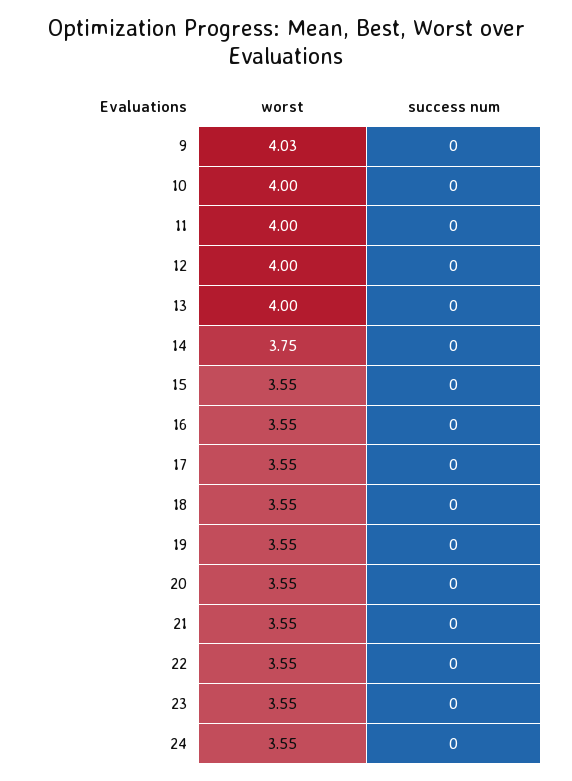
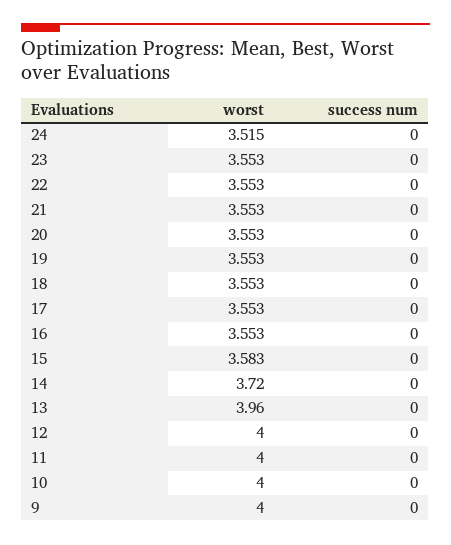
  {
    "worst": {
-     "9": 4.03,
+     "9": 4,
      "10": 4,
      "11": 4,
      "12": 4,
-     "13": 4,
+     "13": 3.96,
-     "14": 3.75,
+     "14": 3.72,
-     "15": 3.55,
+     "15": 3.583,
      "16": 3.553,
      "17": 3.553,
      "18": 3.553,
      "19": 3.553,
      "20": 3.553,
      "21": 3.553,
      "22": 3.553,
      "23": 3.553,
-     "24": 3.55
+     "24": 3.515
    },
    "success num": {
      "9": 0,
      "10": 0,
      "11": 0,
      "12": 0,
      "13": 0,
      "14": 0,
      "15": 0,
      "16": 0,
      "17": 0,
      "18": 0,
      "19": 0,
      "20": 0,
      "21": 0,
      "22": 0,
      "23": 0,
      "24": 0
    }
  }

